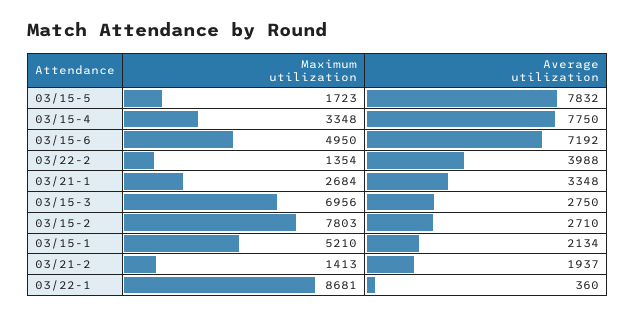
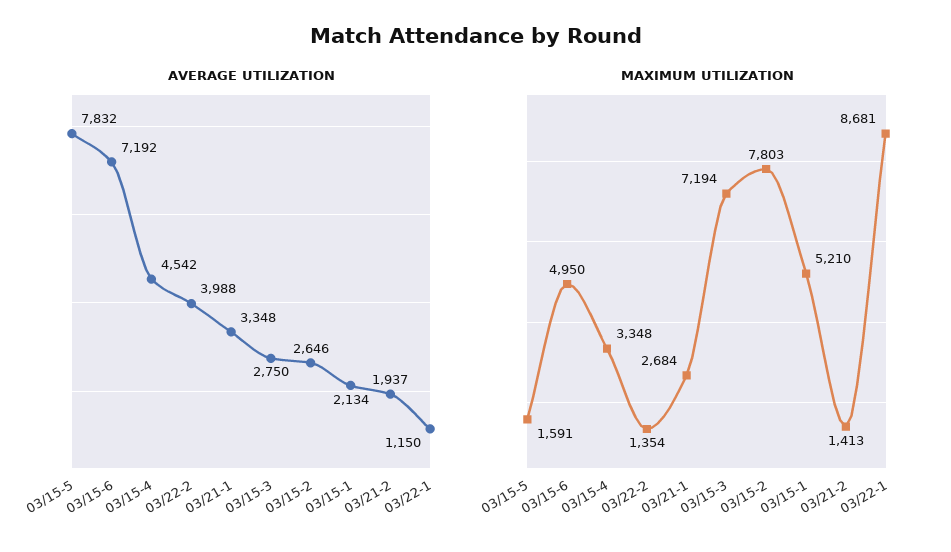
  {
    "Maximum utilization": {
-     "03/15-5": 1723,
+     "03/15-5": 1591,
      "03/15-4": 3348,
      "03/15-6": 4950,
      "03/22-2": 1354,
      "03/21-1": 2684,
-     "03/15-3": 6956,
+     "03/15-3": 7194,
      "03/15-2": 7803,
      "03/15-1": 5210,
      "03/21-2": 1413,
      "03/22-1": 8681
    },
    "Average utilization": {
      "03/15-5": 7832,
-     "03/15-4": 7750,
+     "03/15-4": 4542,
      "03/15-6": 7192,
      "03/22-2": 3988,
      "03/21-1": 3348,
      "03/15-3": 2750,
-     "03/15-2": 2710,
+     "03/15-2": 2646,
      "03/15-1": 2134,
      "03/21-2": 1937,
-     "03/22-1": 360
+     "03/22-1": 1150
    }
  }

